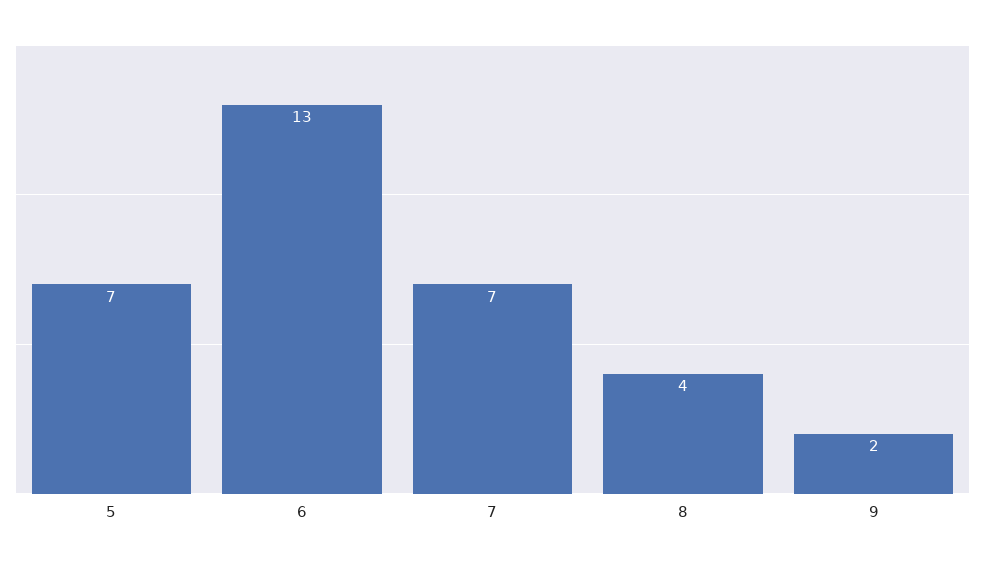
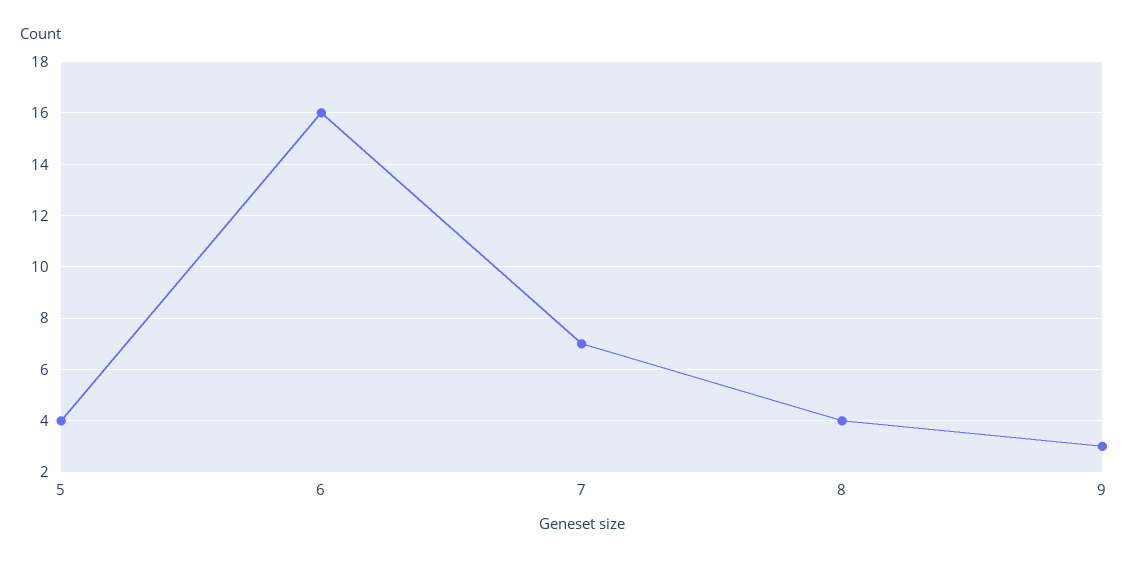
  {
-   "5": 7,
+   "5": 4,
-   "6": 13,
+   "6": 16,
    "7": 7,
    "8": 4,
-   "9": 2
+   "9": 3
  }

